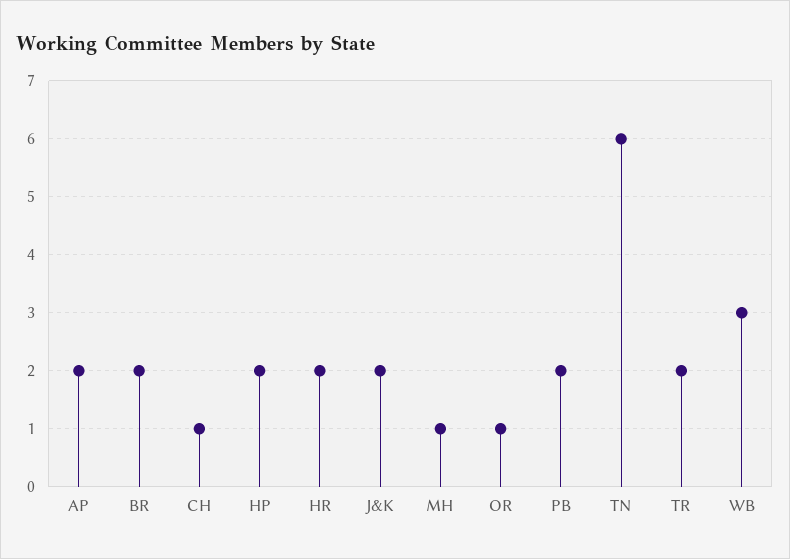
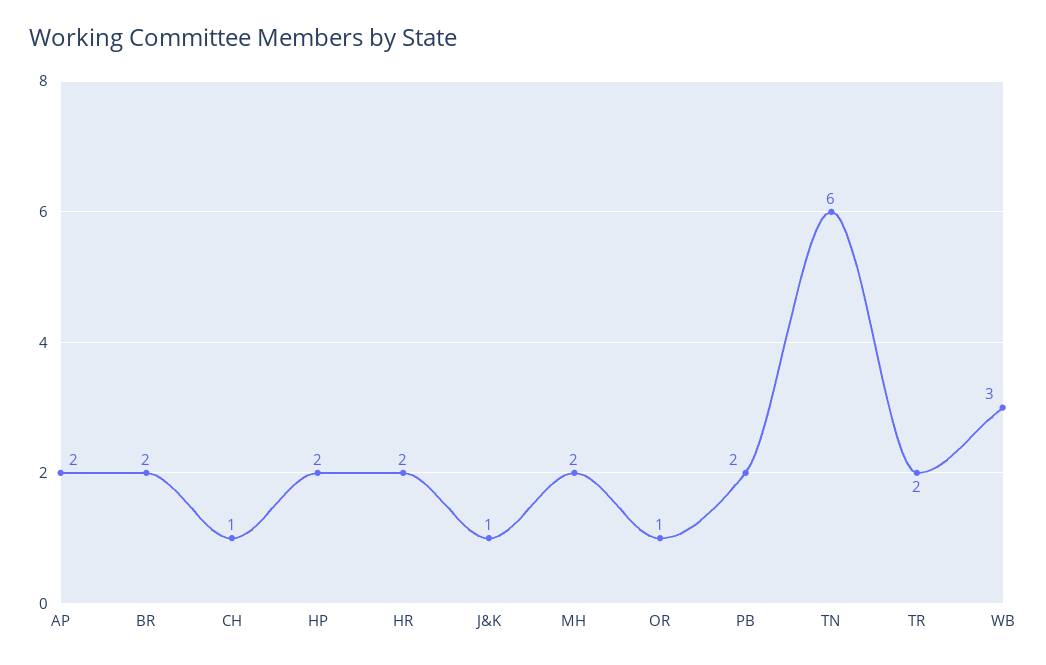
  {
    "AP": 2,
    "BR": 2,
    "CH": 1,
    "HP": 2,
    "HR": 2,
-   "J&K": 2,
+   "J&K": 1,
-   "MH": 1,
+   "MH": 2,
    "OR": 1,
    "PB": 2,
    "TN": 6,
    "TR": 2,
    "WB": 3
  }

